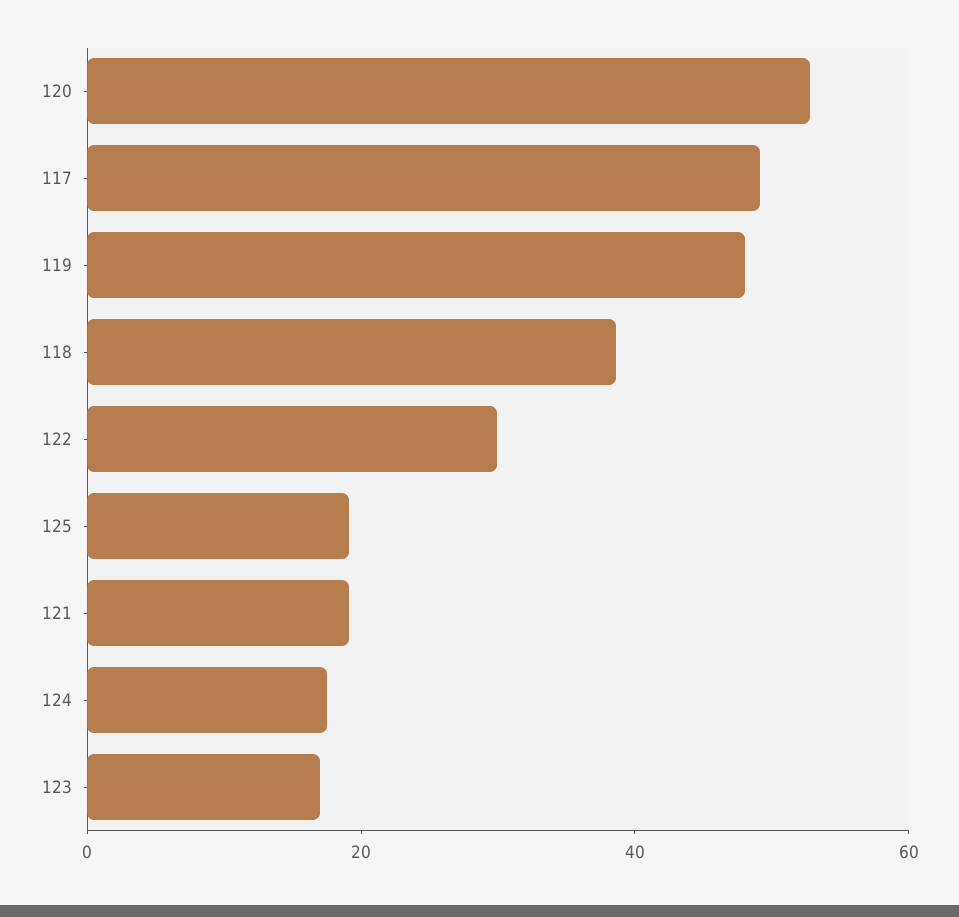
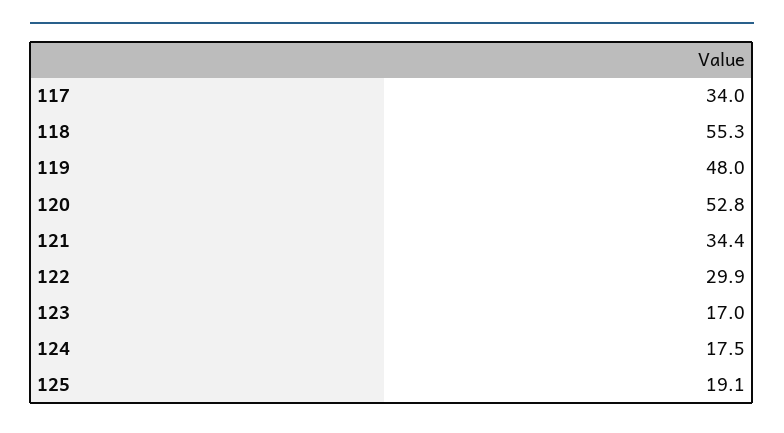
  {
    "120": 52.8,
-   "117": 50,
+   "117": 34,
    "119": 48,
-   "118": 40,
+   "118": 55.3,
    "122": 29.9,
    "125": 19.1,
-   "121": 20,
+   "121": 34.4,
    "124": 17.5,
    "123": 17
  }

